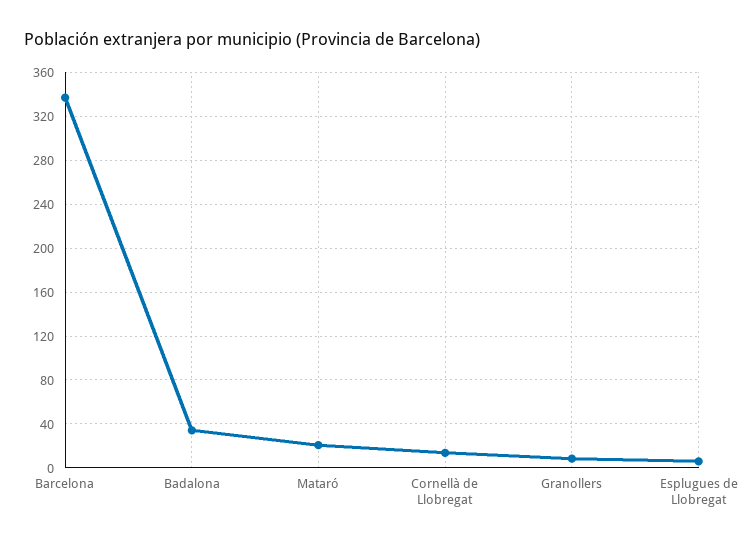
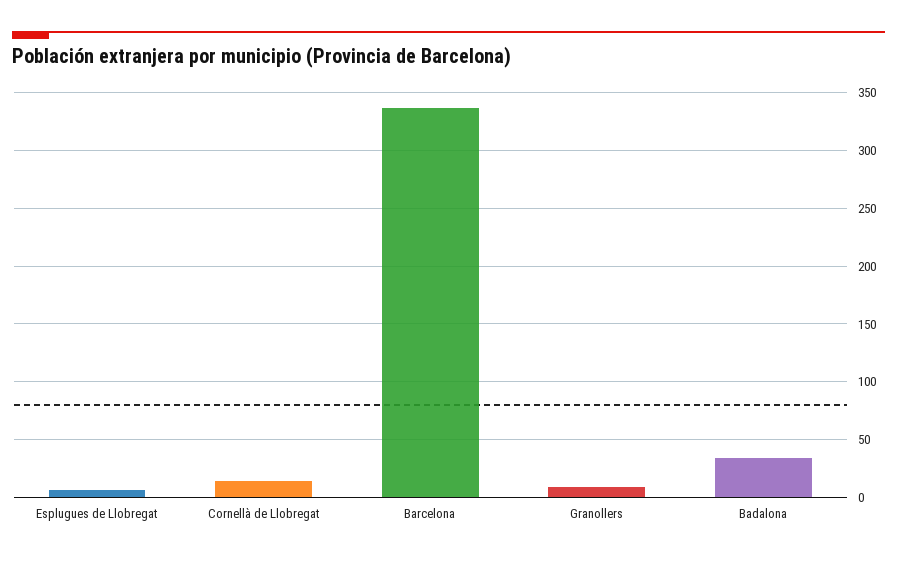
  {
    "Barcelona": 340,
    "Badalona": 30,
-   "Mataró": 20,
    "Cornellà de Llobregat": 10,
    "Granollers": 10,
    "Esplugues de Llobregat": 10
  }

